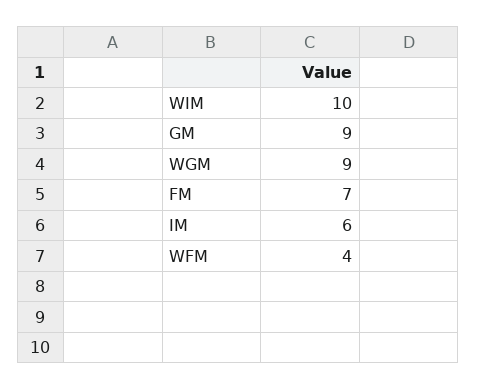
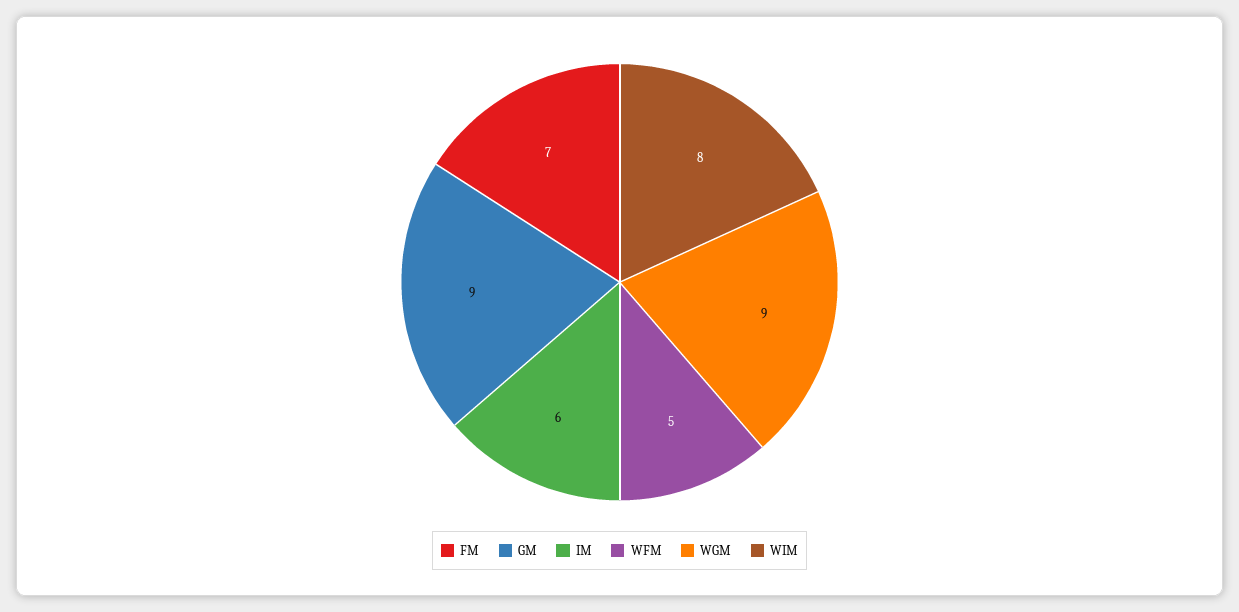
  {
-   "WIM": 10,
+   "WIM": 8,
    "GM": 9,
    "WGM": 9,
    "FM": 7,
    "IM": 6,
-   "WFM": 4
+   "WFM": 5
  }

